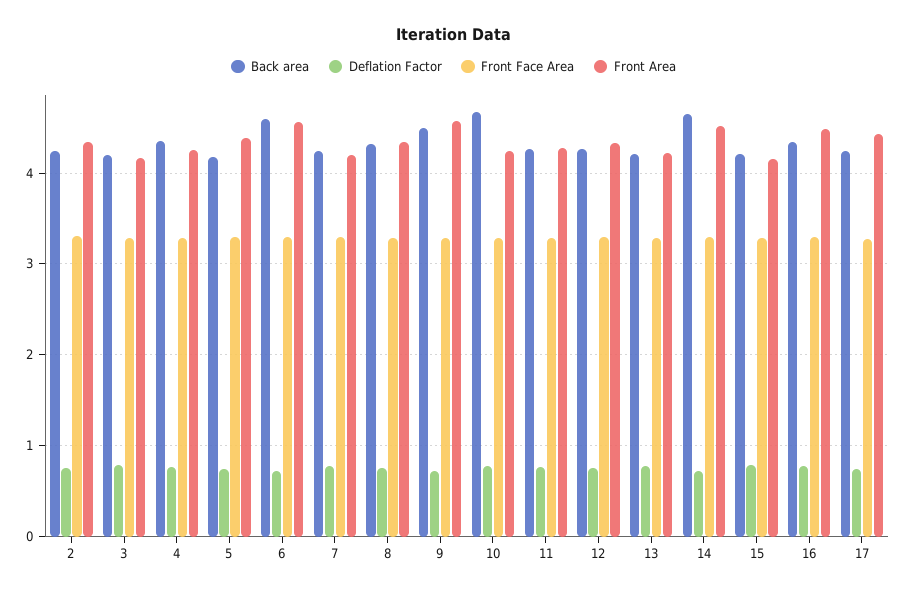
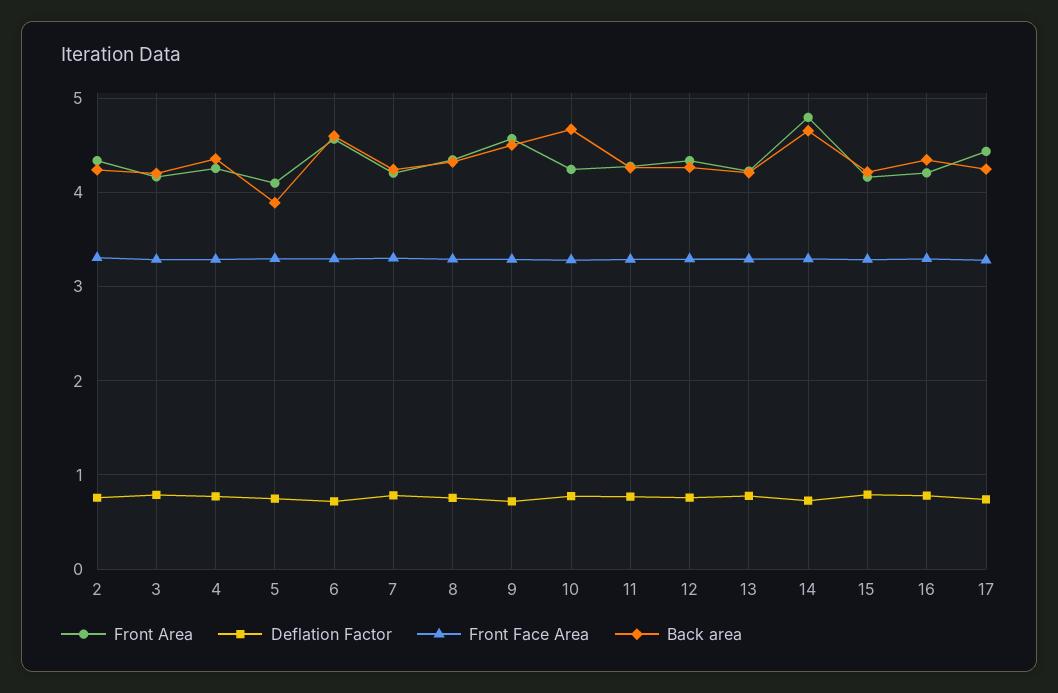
  {
    "Back area": {
      "2": 4.2,
      "3": 4.2,
      "4": 4.4,
-     "5": 4.2,
+     "5": 3.9,
      "6": 4.6,
      "7": 4.2,
      "8": 4.3,
      "9": 4.5,
      "10": 4.7,
      "11": 4.3,
      "12": 4.3,
      "13": 4.2,
      "14": 4.7,
      "15": 4.2,
      "16": 4.3,
      "17": 4.2
    },
    "Deflation Factor": {
      "2": 0.8,
      "3": 0.8,
      "4": 0.8,
      "5": 0.7,
      "6": 0.7,
      "7": 0.8,
      "8": 0.8,
      "9": 0.7,
      "10": 0.8,
      "11": 0.8,
      "12": 0.8,
      "13": 0.8,
      "14": 0.7,
      "15": 0.8,
      "16": 0.8,
      "17": 0.7
    },
    "Front Face Area": {
      "2": 3.3,
      "3": 3.3,
      "4": 3.3,
      "5": 3.3,
      "6": 3.3,
      "7": 3.3,
      "8": 3.3,
      "9": 3.3,
      "10": 3.3,
      "11": 3.3,
      "12": 3.3,
      "13": 3.3,
      "14": 3.3,
      "15": 3.3,
      "16": 3.3,
      "17": 3.3
    },
    "Front Area": {
      "2": 4.3,
      "3": 4.2,
      "4": 4.3,
-     "5": 4.4,
+     "5": 4.1,
      "6": 4.6,
      "7": 4.2,
      "8": 4.3,
      "9": 4.6,
      "10": 4.2,
      "11": 4.3,
      "12": 4.3,
      "13": 4.2,
-     "14": 4.5,
+     "14": 4.8,
      "15": 4.2,
-     "16": 4.5,
+     "16": 4.2,
      "17": 4.4
    }
  }

